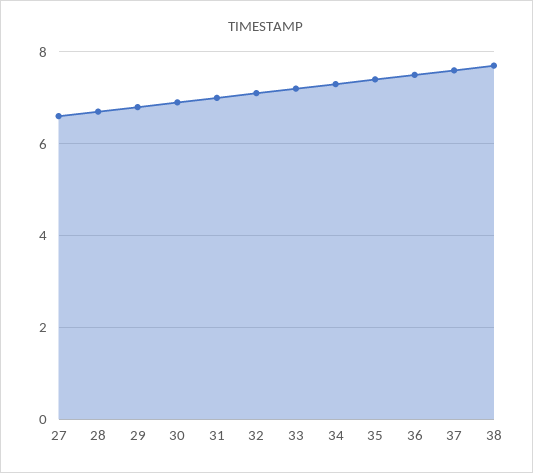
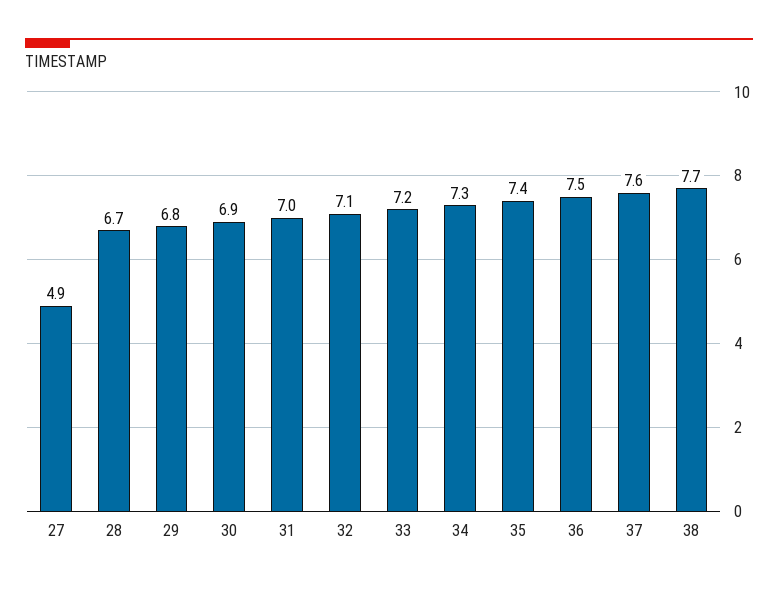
  {
-   "27": 6.5,
+   "27": 4.9,
    "28": 6.7,
    "29": 6.8,
    "30": 6.9,
    "31": 7,
    "32": 7.1,
    "33": 7.2,
    "34": 7.3,
    "35": 7.4,
    "36": 7.5,
    "37": 7.6,
    "38": 7.7
  }

